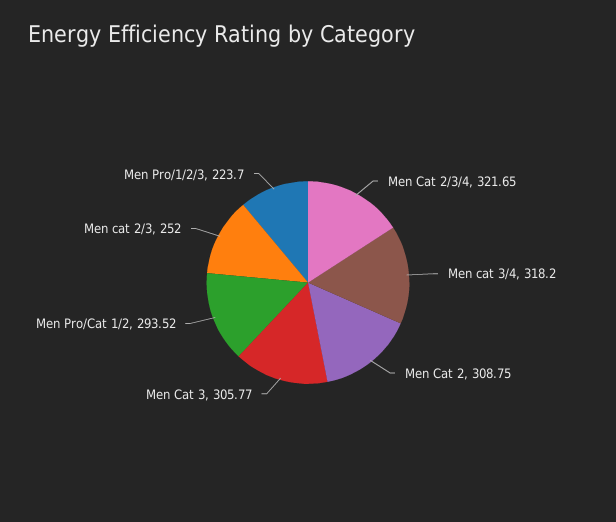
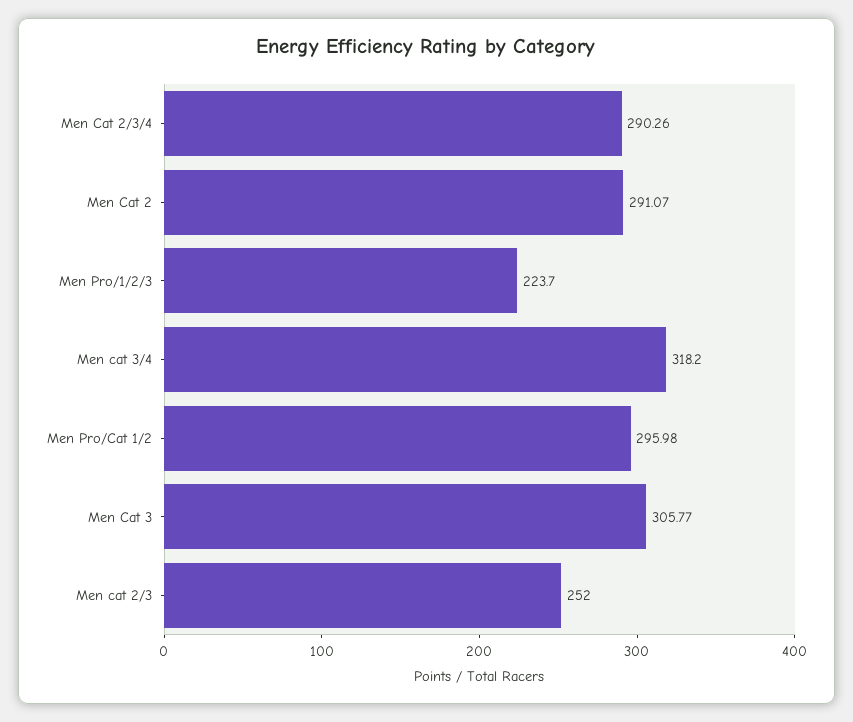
  {
-   "Men Cat 2/3/4": 321.65,
+   "Men Cat 2/3/4": 290.26,
    "Men cat 3/4": 318.2,
-   "Men Cat 2": 308.75,
+   "Men Cat 2": 291.07,
    "Men Cat 3": 305.77,
-   "Men Pro/Cat 1/2": 293.52,
+   "Men Pro/Cat 1/2": 295.98,
    "Men cat 2/3": 252,
    "Men Pro/1/2/3": 223.7
  }

